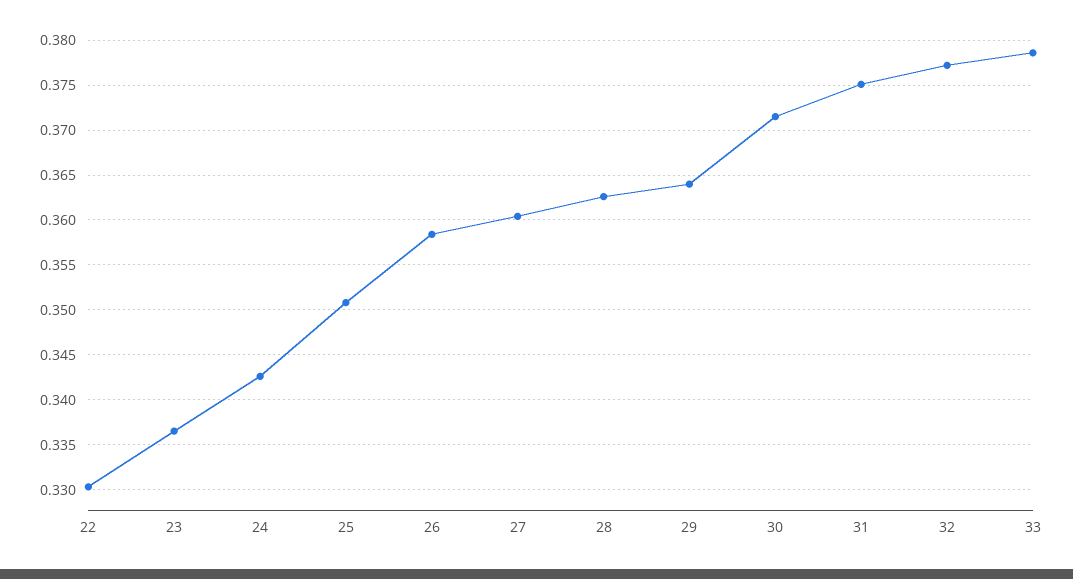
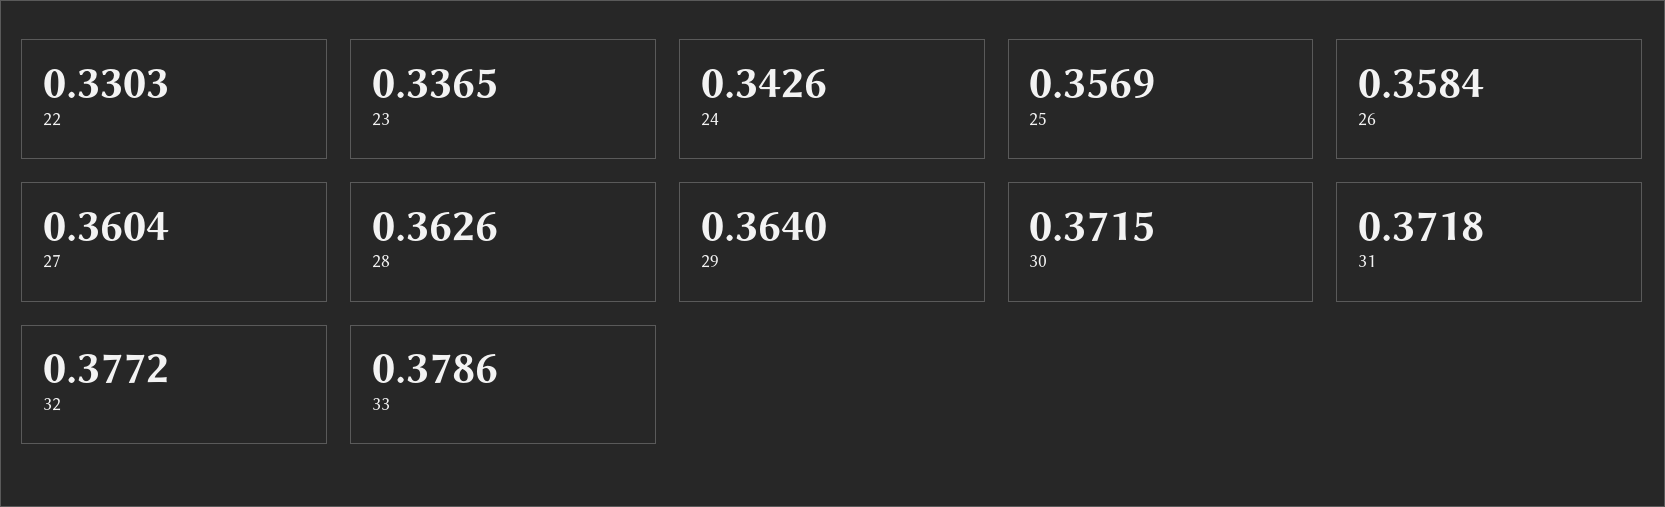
  {
    "22": 0.3303,
    "23": 0.3365,
    "24": 0.3426,
-   "25": 0.351,
+   "25": 0.3569,
    "26": 0.3584,
    "27": 0.3604,
    "28": 0.3626,
    "29": 0.364,
    "30": 0.3715,
-   "31": 0.375,
+   "31": 0.3718,
    "32": 0.3772,
    "33": 0.3786
  }

